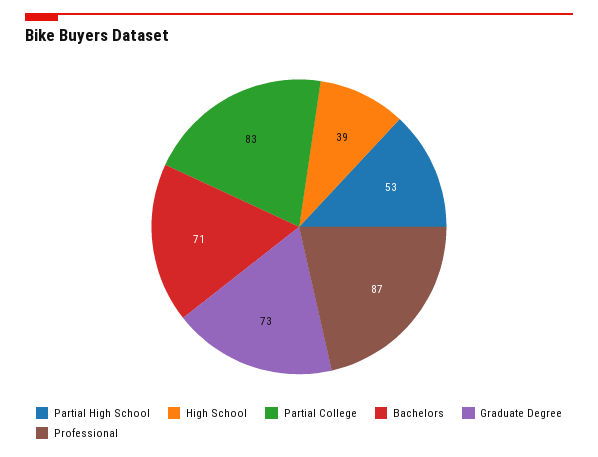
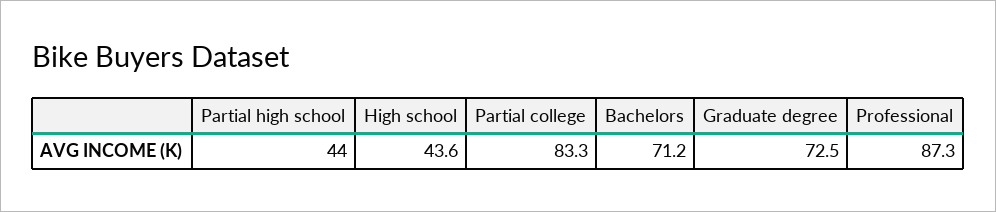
  {
-   "Partial High School": 53,
+   "Partial High School": 44,
-   "High School": 39,
+   "High School": 43.6,
    "Partial College": 83.3,
    "Bachelors": 71.2,
    "Graduate Degree": 72.5,
    "Professional": 87.3
  }

